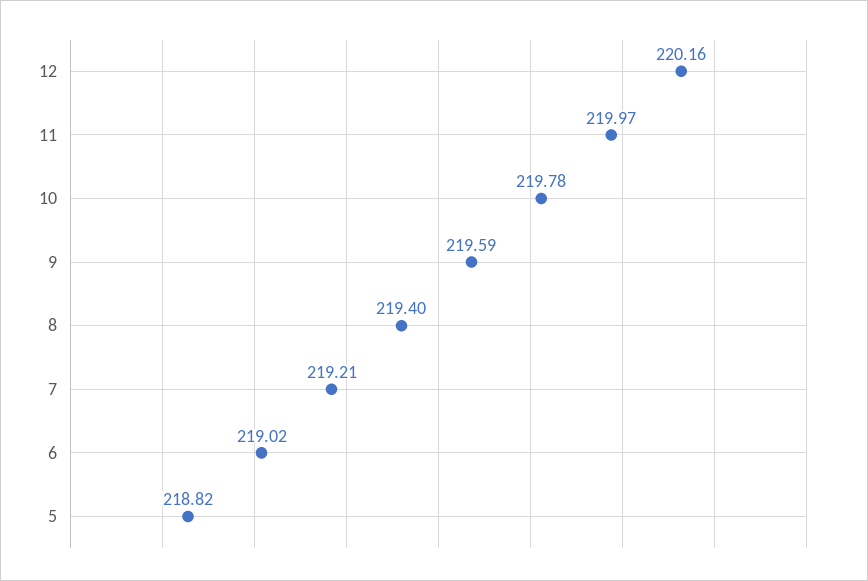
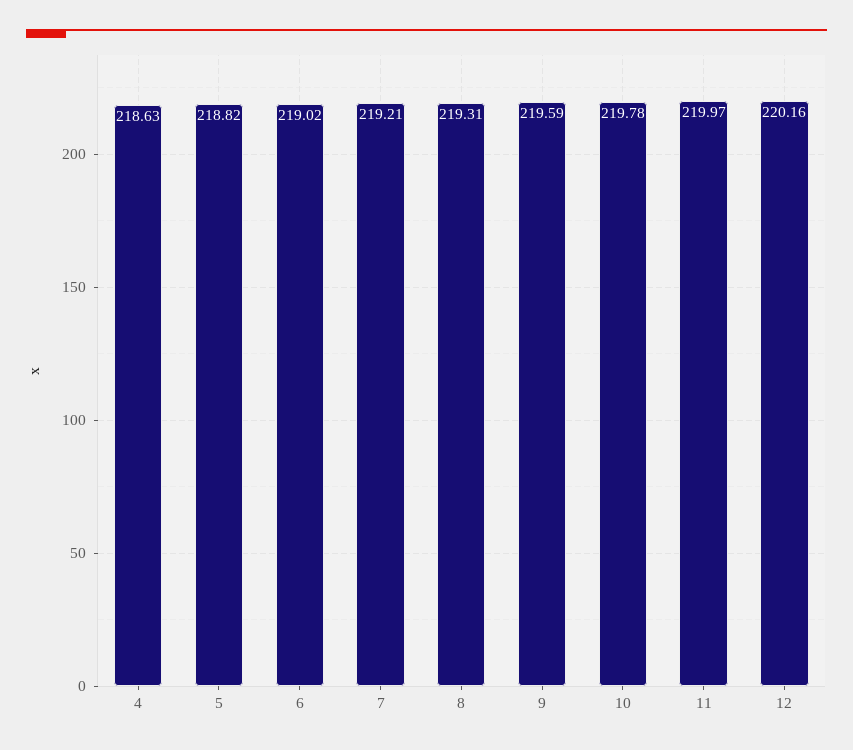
  {
    "12": 220.16,
    "11": 219.97,
    "10": 219.78,
    "9": 219.59,
-   "8": 219.4,
+   "8": 219.31,
    "7": 219.21,
    "6": 219.02,
-   "5": 218.82
+   "5": 218.82,
+   "4": 218.63
  }

